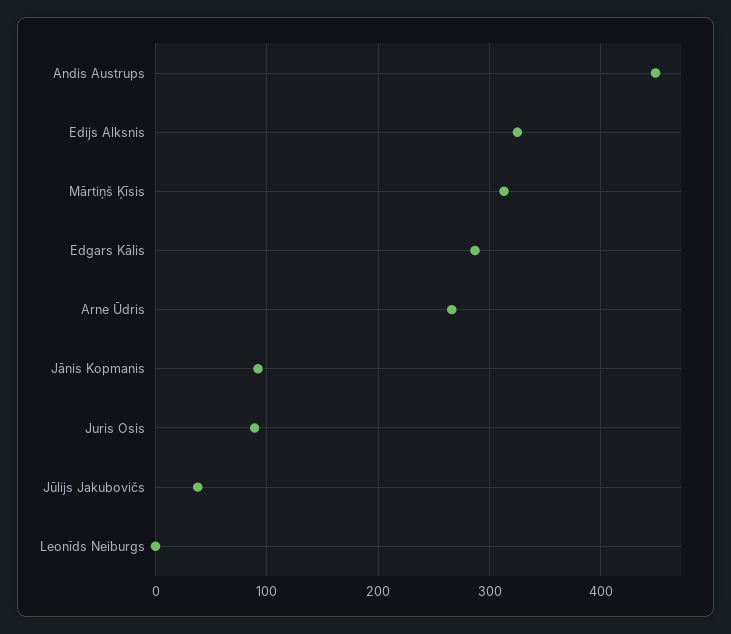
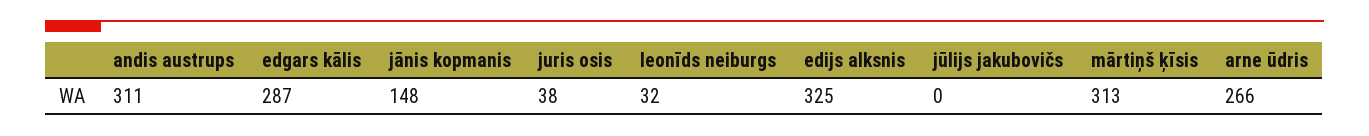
  {
-   "Andis Austrups": 450,
+   "Andis Austrups": 311,
    "Edijs Alksnis": 325,
    "Mārtiņš Ķīsis": 313,
    "Edgars Kālis": 287,
    "Arne Ūdris": 266,
-   "Jānis Kopmanis": 90,
+   "Jānis Kopmanis": 148,
-   "Juris Osis": 90,
+   "Juris Osis": 38,
-   "Jūlijs Jakubovičs": 40,
+   "Jūlijs Jakubovičs": 0,
-   "Leonīds Neiburgs": 0
+   "Leonīds Neiburgs": 32
  }

